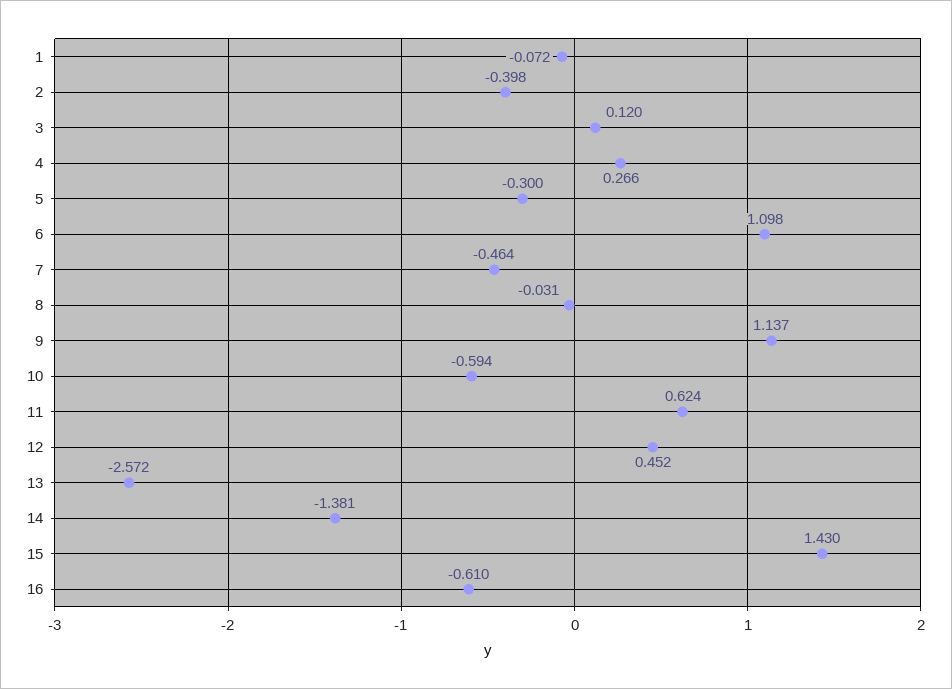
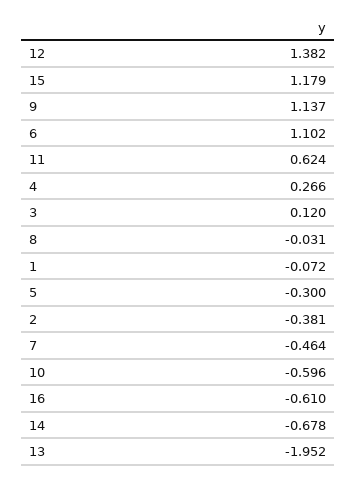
  {
    "1": -0.072,
-   "2": -0.398,
+   "2": -0.381,
    "3": 0.12,
    "4": 0.266,
    "5": -0.3,
-   "6": 1.098,
+   "6": 1.102,
    "7": -0.464,
    "8": -0.031,
    "9": 1.137,
-   "10": -0.594,
+   "10": -0.596,
    "11": 0.624,
-   "12": 0.452,
+   "12": 1.382,
-   "13": -2.572,
+   "13": -1.952,
-   "14": -1.381,
+   "14": -0.678,
-   "15": 1.43,
+   "15": 1.179,
    "16": -0.61
  }

